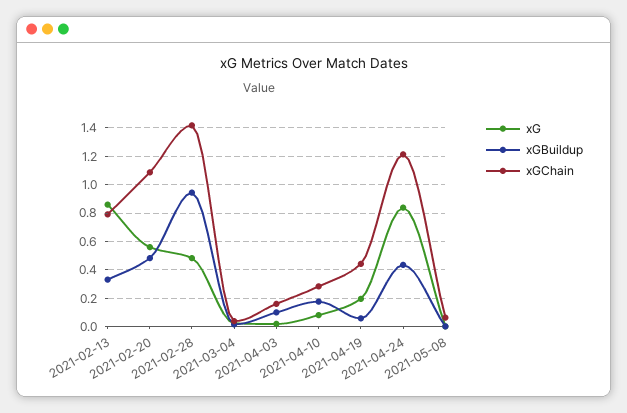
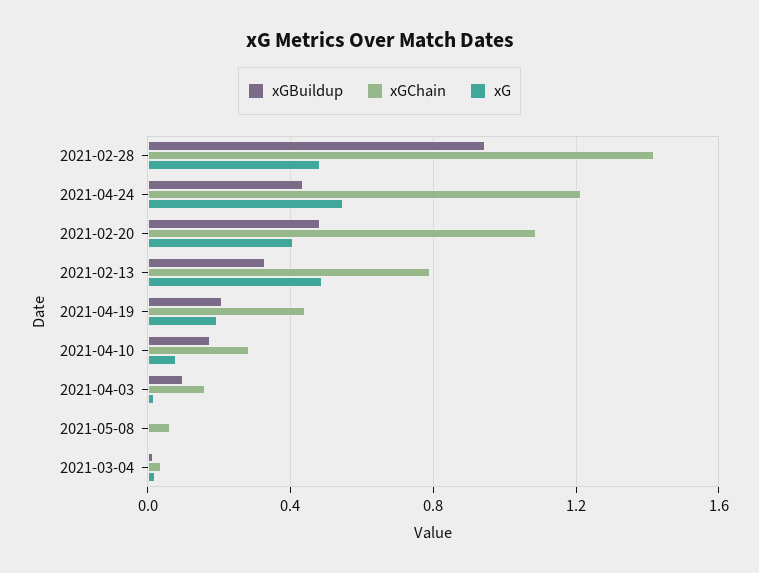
  {
    "xG": {
-     "2021-02-13": 0.85,
+     "2021-02-13": 0.5,
-     "2021-02-20": 0.55,
+     "2021-02-20": 0.4,
      "2021-02-28": 0.5,
      "2021-03-04": 0,
      "2021-04-03": 0,
      "2021-04-10": 0.1,
      "2021-04-19": 0.2,
-     "2021-04-24": 0.85,
+     "2021-04-24": 0.55,
      "2021-05-08": 0
    },
    "xGBuildup": {
      "2021-02-13": 0.35,
      "2021-02-20": 0.5,
      "2021-02-28": 0.95,
      "2021-03-04": 0,
      "2021-04-03": 0.1,
      "2021-04-10": 0.2,
-     "2021-04-19": 0.05,
+     "2021-04-19": 0.2,
      "2021-04-24": 0.45,
      "2021-05-08": 0
    },
    "xGChain": {
      "2021-02-13": 0.8,
      "2021-02-20": 1.1,
      "2021-02-28": 1.4,
      "2021-03-04": 0.05,
      "2021-04-03": 0.15,
      "2021-04-10": 0.3,
      "2021-04-19": 0.45,
      "2021-04-24": 1.2,
      "2021-05-08": 0.05
    }
  }

